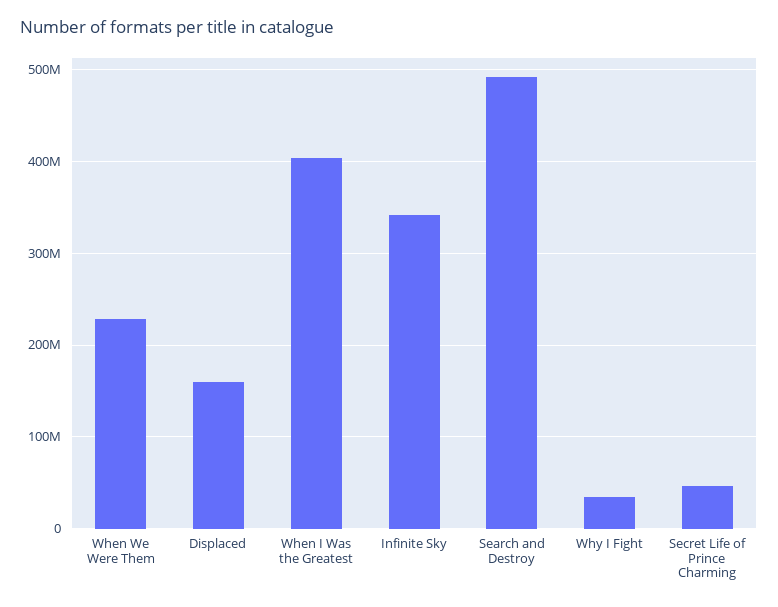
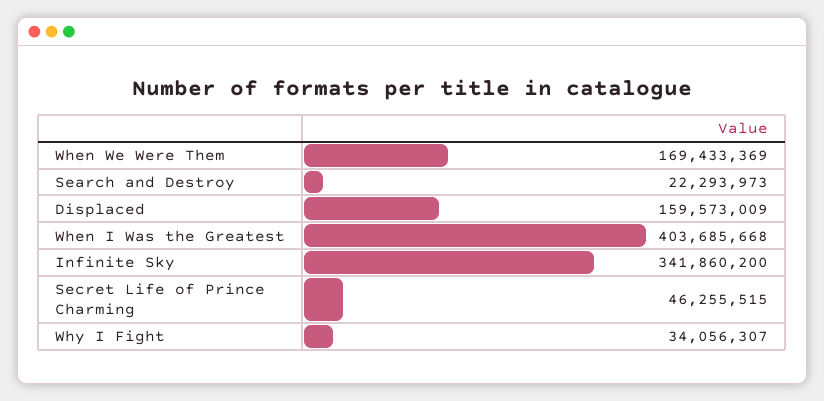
  {
-   "When We Were Them": 230000000,
+   "When We Were Them": 169433369,
    "Displaced": 159573009,
    "When I Was the Greatest": 403685668,
    "Infinite Sky": 341860200,
-   "Search and Destroy": 490000000,
+   "Search and Destroy": 22293973,
    "Why I Fight": 34056307,
    "Secret Life of Prince Charming": 46255515
  }

